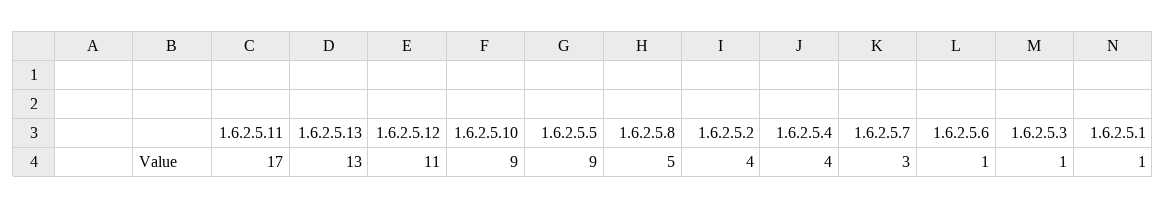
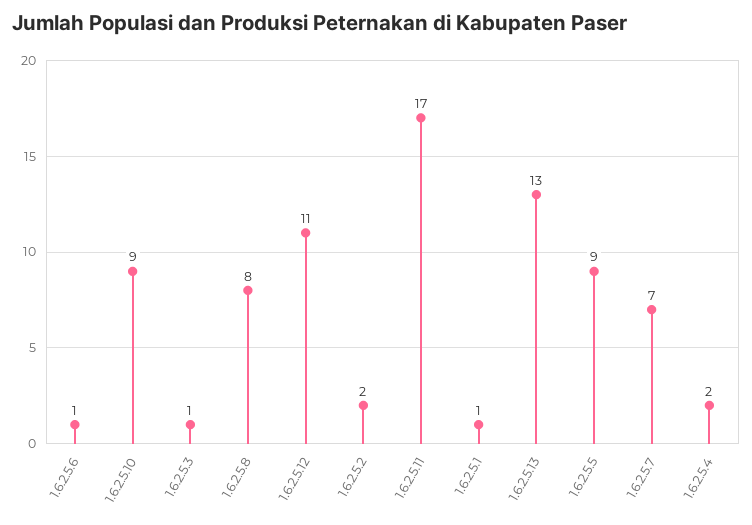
  {
    "1.6.2.5.11": 17,
    "1.6.2.5.13": 13,
    "1.6.2.5.12": 11,
    "1.6.2.5.10": 9,
    "1.6.2.5.5": 9,
-   "1.6.2.5.8": 5,
+   "1.6.2.5.8": 8,
-   "1.6.2.5.2": 4,
+   "1.6.2.5.2": 2,
-   "1.6.2.5.4": 4,
+   "1.6.2.5.4": 2,
-   "1.6.2.5.7": 3,
+   "1.6.2.5.7": 7,
    "1.6.2.5.6": 1,
    "1.6.2.5.3": 1,
    "1.6.2.5.1": 1
  }

